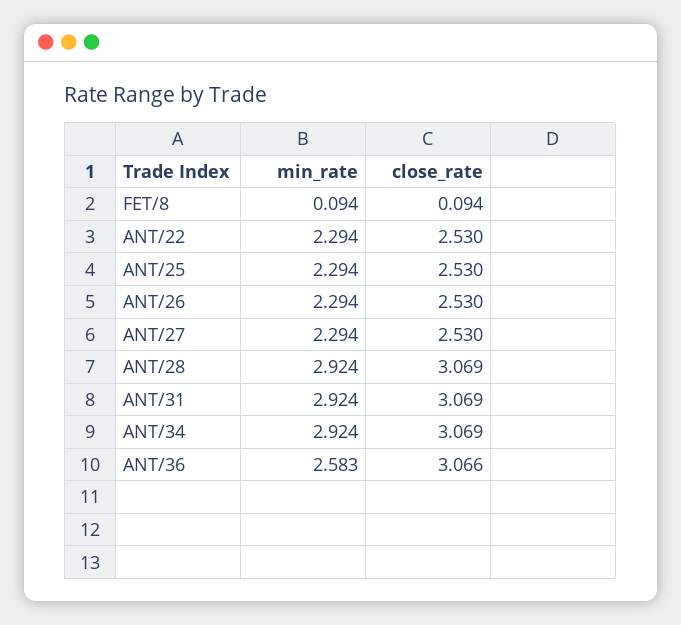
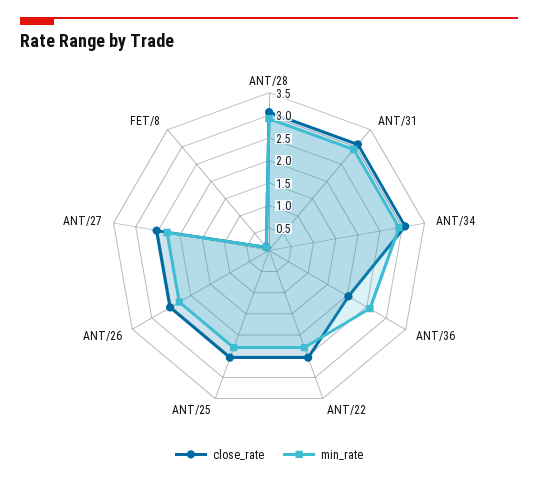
  {
    "min_rate": {
      "FET/8": 0.094,
      "ANT/22": 2.294,
      "ANT/25": 2.294,
      "ANT/26": 2.294,
      "ANT/27": 2.294,
      "ANT/28": 2.924,
      "ANT/31": 2.924,
      "ANT/34": 2.924,
      "ANT/36": 2.583
    },
    "close_rate": {
      "FET/8": 0.094,
      "ANT/22": 2.53,
      "ANT/25": 2.53,
      "ANT/26": 2.53,
      "ANT/27": 2.53,
      "ANT/28": 3.069,
      "ANT/31": 3.069,
      "ANT/34": 3.069,
-     "ANT/36": 3.066
+     "ANT/36": 2
    }
  }

